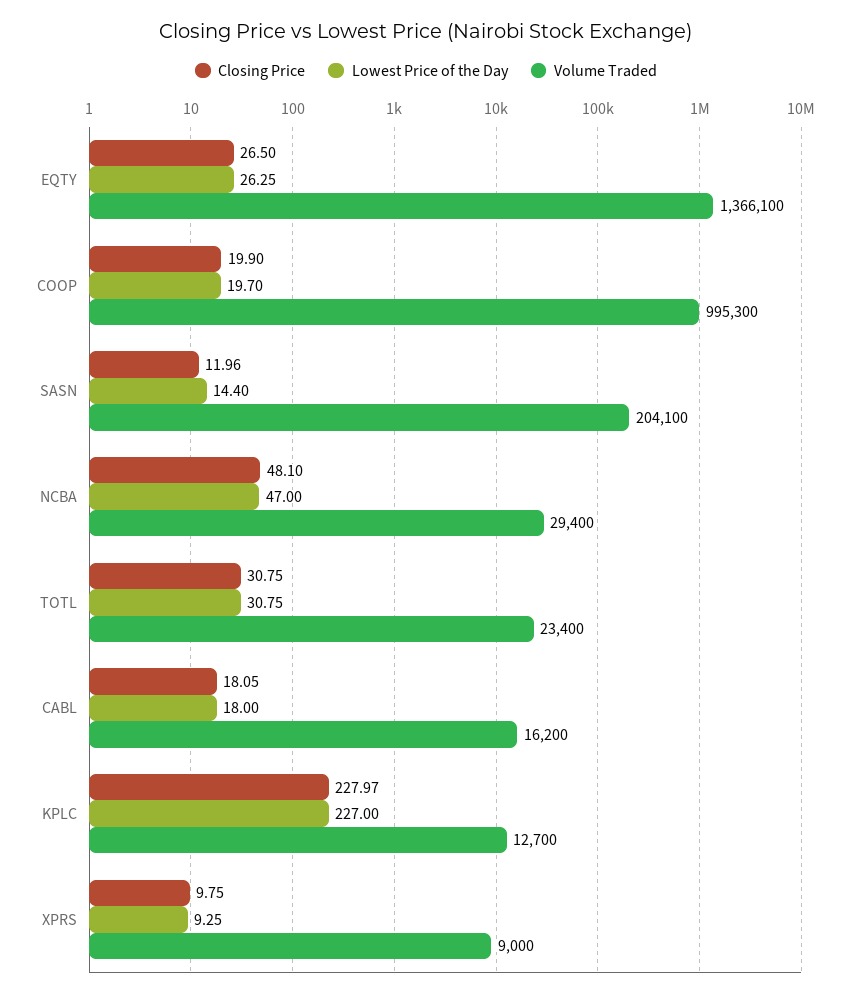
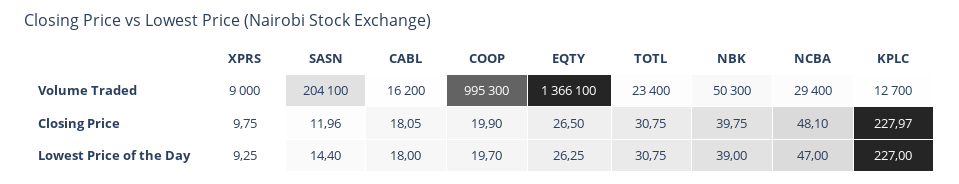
  {
    "Closing Price": {
      "EQTY": 26.5,
      "COOP": 19.9,
      "SASN": 11.96,
      "NCBA": 48.1,
      "TOTL": 30.75,
      "CABL": 18.05,
      "KPLC": 227.97,
-     "XPRS": 9.75
+     "XPRS": 9.75,
+     "NBK": 39.75
    },
    "Lowest Price of the Day": {
      "EQTY": 26.25,
      "COOP": 19.7,
      "SASN": 14.4,
      "NCBA": 47,
      "TOTL": 30.75,
      "CABL": 18,
      "KPLC": 227,
-     "XPRS": 9.25
+     "XPRS": 9.25,
+     "NBK": 39
    },
    "Volume Traded": {
      "EQTY": 1366100,
      "COOP": 995300,
      "SASN": 204100,
      "NCBA": 29400,
      "TOTL": 23400,
      "CABL": 16200,
      "KPLC": 12700,
-     "XPRS": 9000
+     "XPRS": 9000,
+     "NBK": 50300
    }
  }

